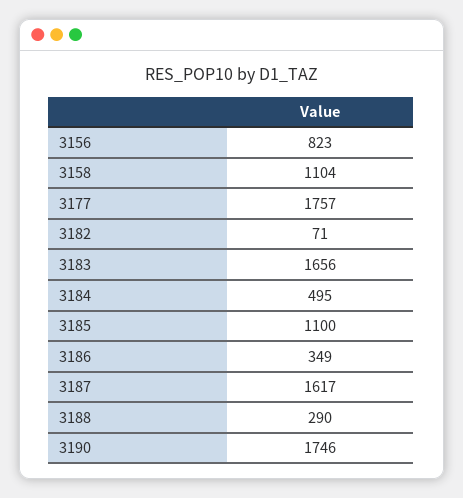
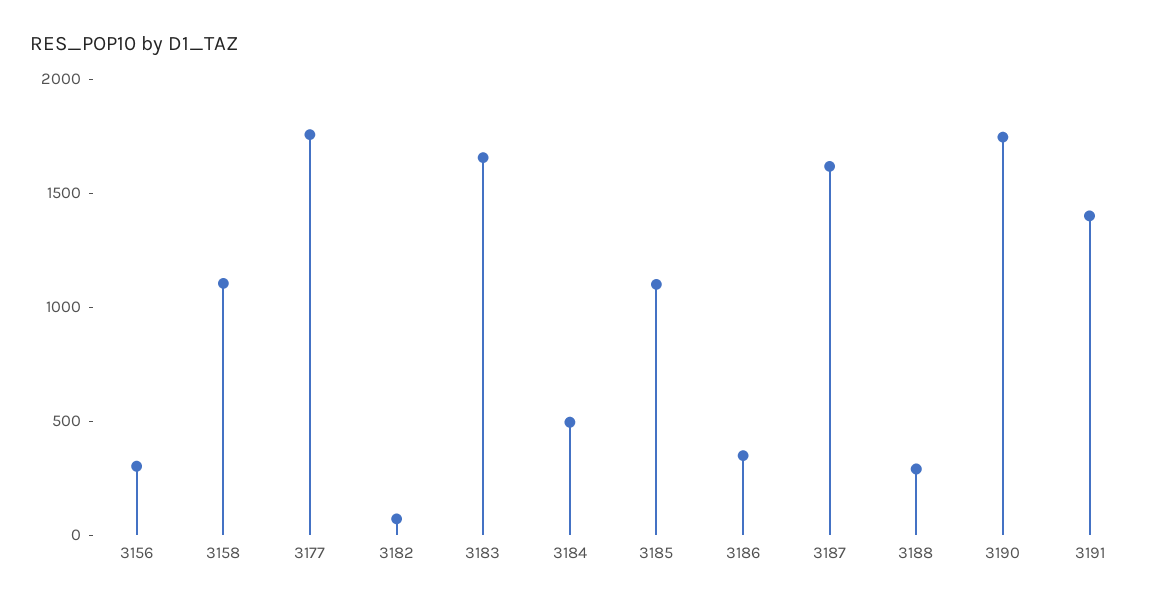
  {
-   "3156": 823,
+   "3156": 300,
    "3158": 1104,
    "3177": 1757,
    "3182": 71,
    "3183": 1656,
    "3184": 495,
    "3185": 1100,
    "3186": 349,
    "3187": 1617,
    "3188": 290,
-   "3190": 1746
+   "3190": 1746,
+   "3191": 1400
  }

